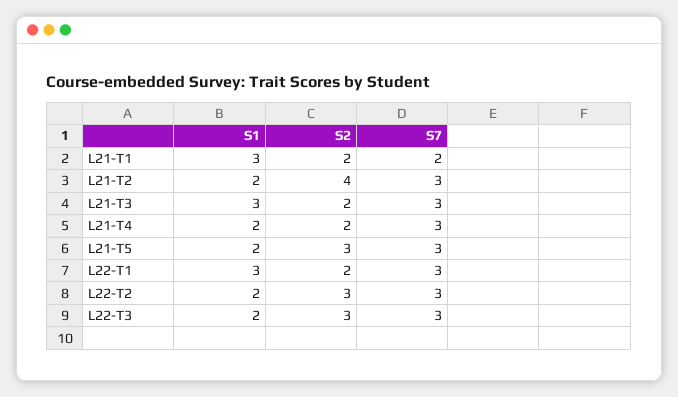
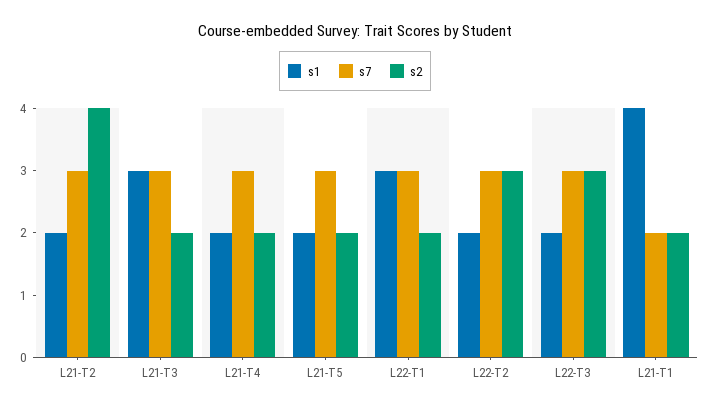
  {
    "S1": {
-     "L21-T1": 3,
+     "L21-T1": 4,
      "L21-T2": 2,
      "L21-T3": 3,
      "L21-T4": 2,
      "L21-T5": 2,
      "L22-T1": 3,
      "L22-T2": 2,
      "L22-T3": 2
    },
    "S2": {
      "L21-T1": 2,
      "L21-T2": 4,
      "L21-T3": 2,
      "L21-T4": 2,
-     "L21-T5": 3,
+     "L21-T5": 2,
      "L22-T1": 2,
      "L22-T2": 3,
      "L22-T3": 3
    },
    "S7": {
      "L21-T1": 2,
      "L21-T2": 3,
      "L21-T3": 3,
      "L21-T4": 3,
      "L21-T5": 3,
      "L22-T1": 3,
      "L22-T2": 3,
      "L22-T3": 3
    }
  }

